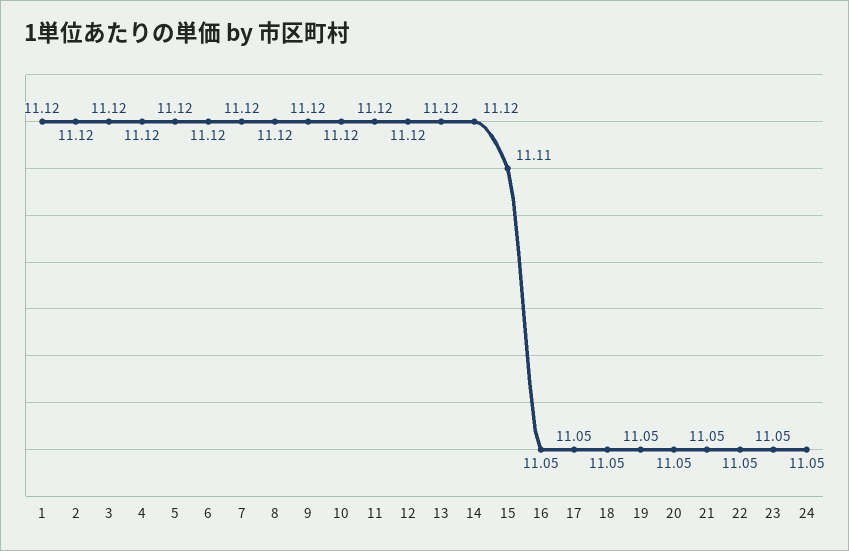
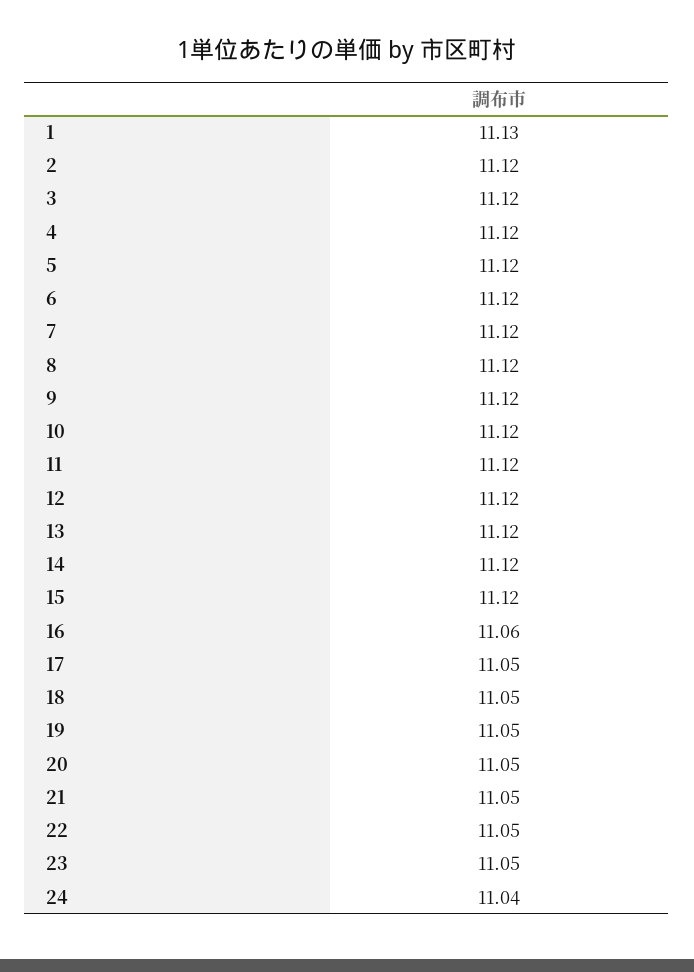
  {
-   "1": 11.12,
+   "1": 11.13,
    "2": 11.12,
    "3": 11.12,
    "4": 11.12,
    "5": 11.12,
    "6": 11.12,
    "7": 11.12,
    "8": 11.12,
    "9": 11.12,
    "10": 11.12,
    "11": 11.12,
    "12": 11.12,
    "13": 11.12,
    "14": 11.12,
-   "15": 11.11,
+   "15": 11.12,
-   "16": 11.05,
+   "16": 11.06,
    "17": 11.05,
    "18": 11.05,
    "19": 11.05,
    "20": 11.05,
    "21": 11.05,
    "22": 11.05,
    "23": 11.05,
-   "24": 11.05
+   "24": 11.04
  }

